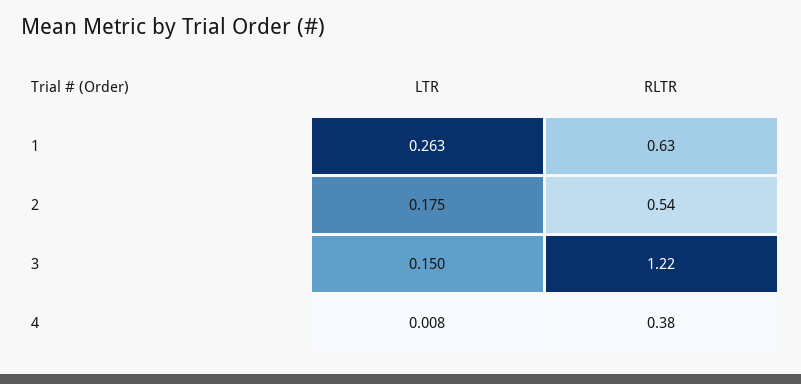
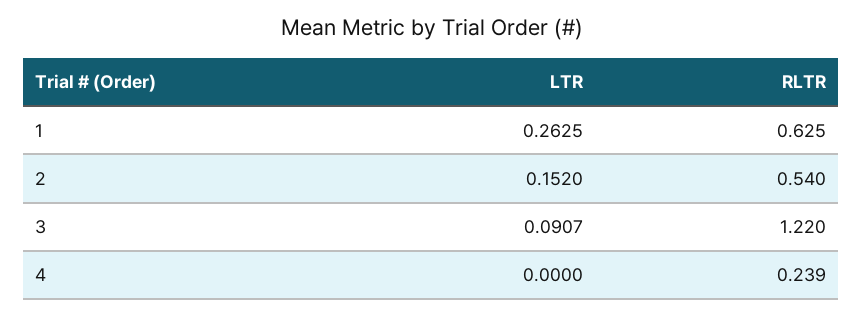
  {
    "LTR": {
      "1": 0.2625,
-     "2": 0.175,
+     "2": 0.152,
-     "3": 0.15,
+     "3": 0.0907,
-     "4": 0.008
+     "4": 0
    },
    "RLTR": {
      "1": 0.625,
      "2": 0.54,
      "3": 1.22,
-     "4": 0.38
+     "4": 0.239
    }
  }

